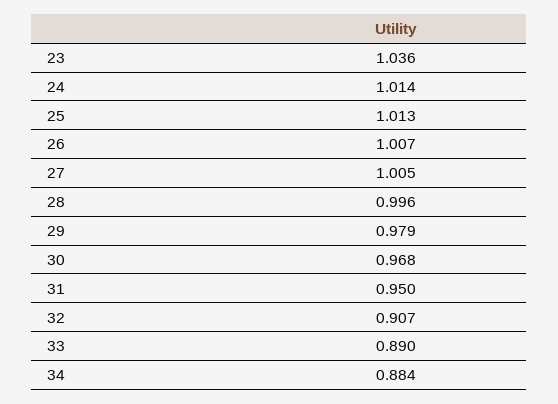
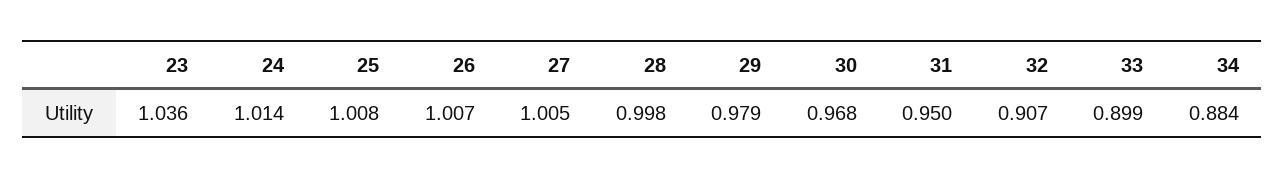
  {
    "23": 1.036,
    "24": 1.014,
-   "25": 1.013,
+   "25": 1.008,
    "26": 1.007,
    "27": 1.005,
-   "28": 0.996,
+   "28": 0.998,
    "29": 0.979,
    "30": 0.968,
    "31": 0.95,
    "32": 0.907,
-   "33": 0.89,
+   "33": 0.899,
    "34": 0.884
  }

